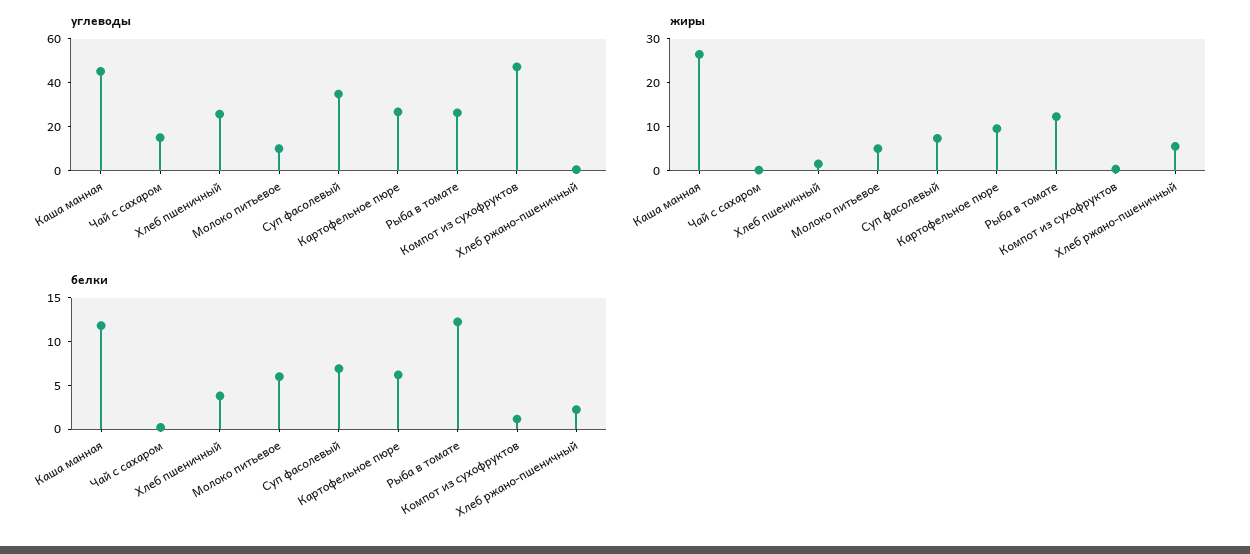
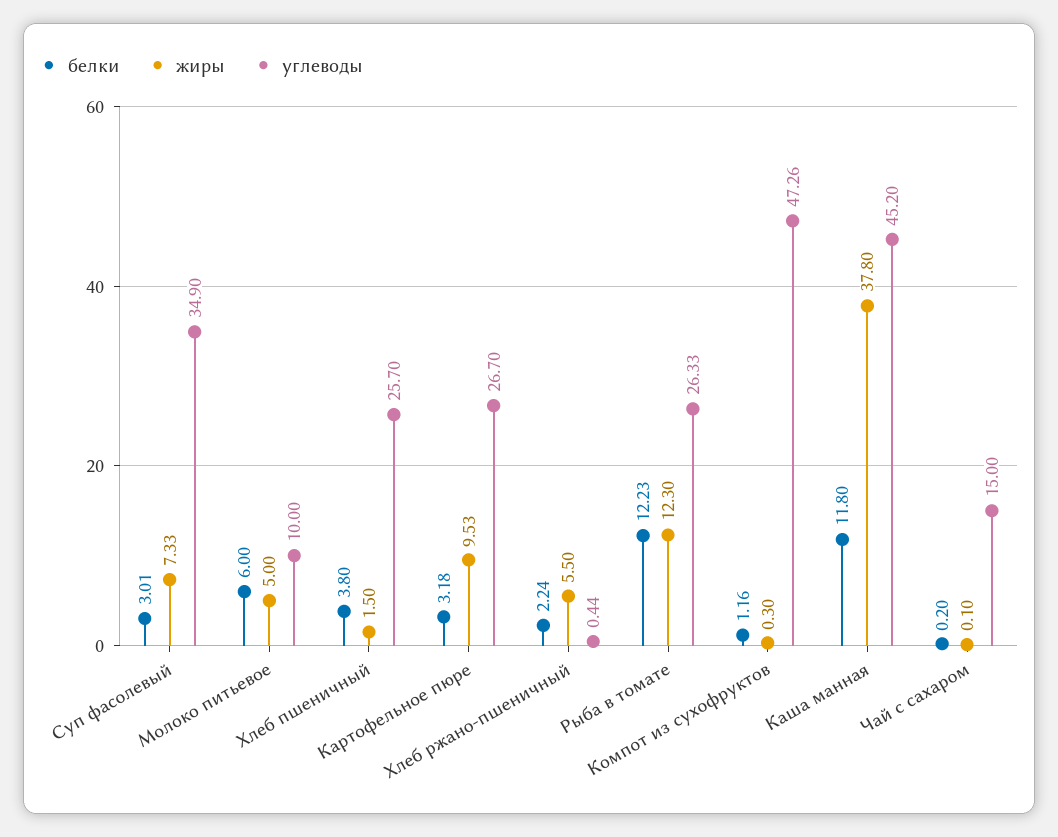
  {
    "углеводы": {
      "Каша манная": 45.2,
      "Чай с сахаром": 15,
      "Хлеб пшеничный": 25.7,
      "Молоко питьевое": 10,
      "Суп фасолевый": 34.9,
      "Картофельное пюре": 26.7,
      "Рыба в томате": 26.33,
      "Компот из сухофруктов": 47.26,
      "Хлеб ржано-пшеничный": 0.44
    },
    "жиры": {
-     "Каша манная": 26,
+     "Каша манная": 37.8,
      "Чай с сахаром": 0.1,
      "Хлеб пшеничный": 1.5,
      "Молоко питьевое": 5,
      "Суп фасолевый": 7.33,
      "Картофельное пюре": 9.53,
      "Рыба в томате": 12.3,
      "Компот из сухофруктов": 0.3,
      "Хлеб ржано-пшеничный": 5.5
    },
    "белки": {
      "Каша манная": 11.8,
      "Чай с сахаром": 0.2,
      "Хлеб пшеничный": 3.8,
      "Молоко питьевое": 6,
-     "Суп фасолевый": 7,
+     "Суп фасолевый": 3.01,
-     "Картофельное пюре": 6,
+     "Картофельное пюре": 3.18,
      "Рыба в томате": 12.23,
      "Компот из сухофруктов": 1.16,
      "Хлеб ржано-пшеничный": 2.24
    }
  }

